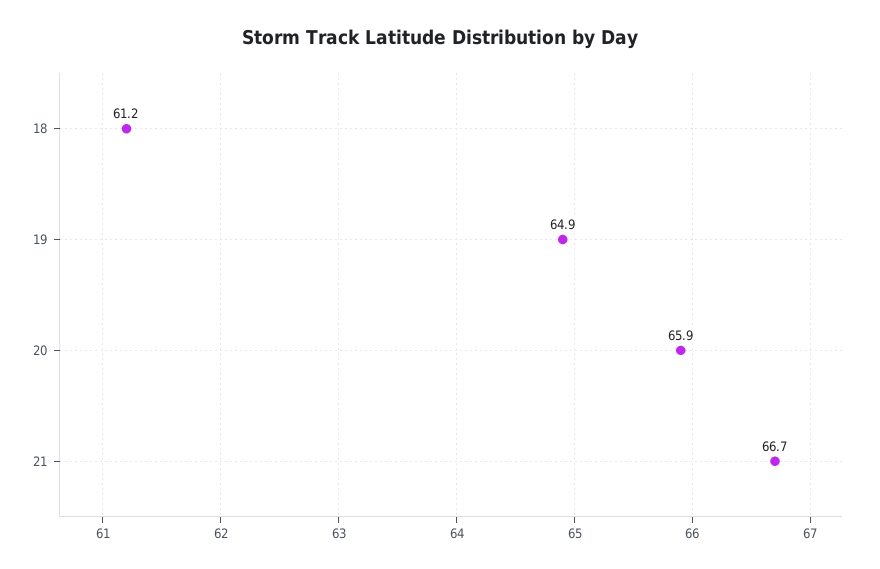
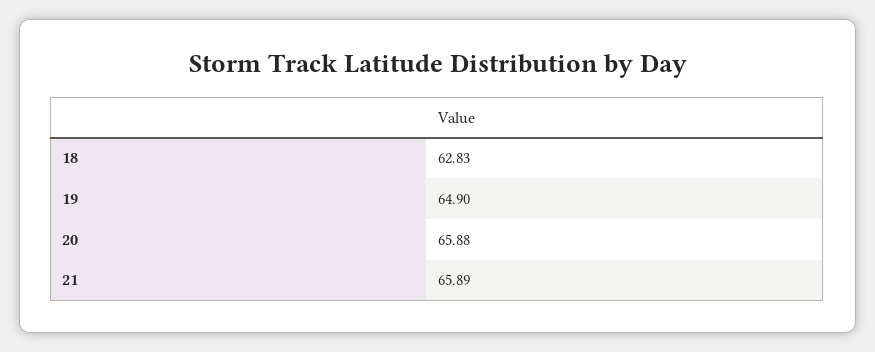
  {
-   "18": 61.2,
+   "18": 62.83,
    "19": 64.9,
    "20": 65.88,
-   "21": 66.7
+   "21": 65.89
  }

